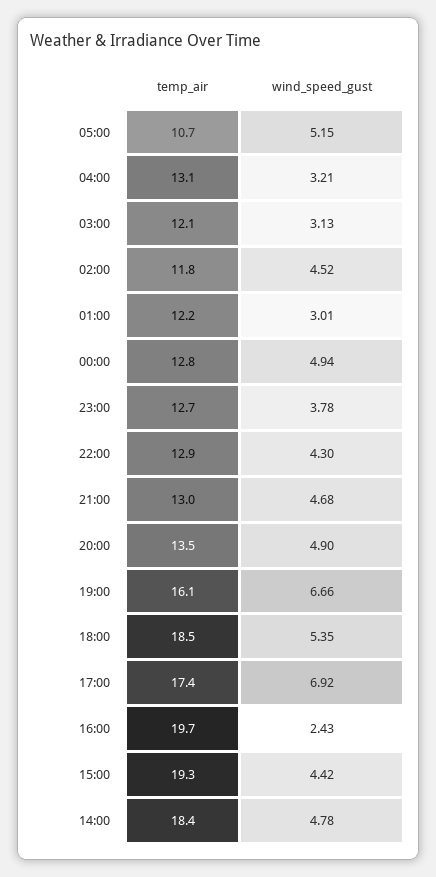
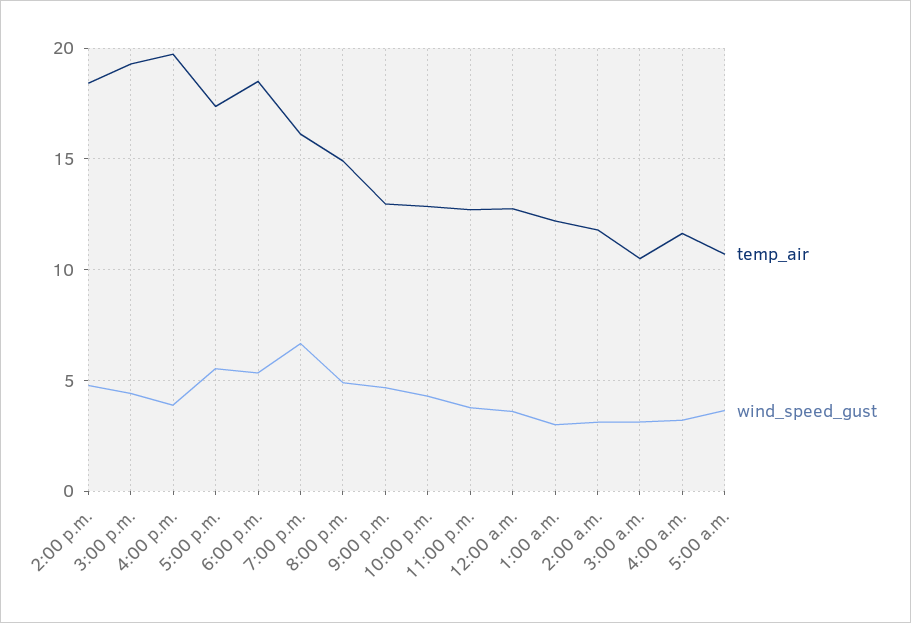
  {
    "temp_air": {
      "05:00": 10.7,
-     "04:00": 13.1,
+     "04:00": 11.5,
-     "03:00": 12.1,
+     "03:00": 10.5,
      "02:00": 11.8,
      "01:00": 12.2,
      "00:00": 12.8,
      "23:00": 12.7,
      "22:00": 12.9,
      "21:00": 13,
-     "20:00": 13.5,
+     "20:00": 15,
      "19:00": 16.1,
      "18:00": 18.5,
      "17:00": 17.4,
      "16:00": 19.7,
      "15:00": 19.3,
      "14:00": 18.4
    },
    "wind_speed_gust": {
-     "05:00": 5.15,
+     "05:00": 3.5,
      "04:00": 3.21,
      "03:00": 3.13,
-     "02:00": 4.52,
+     "02:00": 3,
      "01:00": 3.01,
-     "00:00": 4.94,
+     "00:00": 3.5,
      "23:00": 3.78,
      "22:00": 4.3,
      "21:00": 4.68,
      "20:00": 4.9,
      "19:00": 6.66,
      "18:00": 5.35,
-     "17:00": 6.92,
+     "17:00": 5.5,
-     "16:00": 2.43,
+     "16:00": 4,
      "15:00": 4.42,
      "14:00": 4.78
    }
  }

